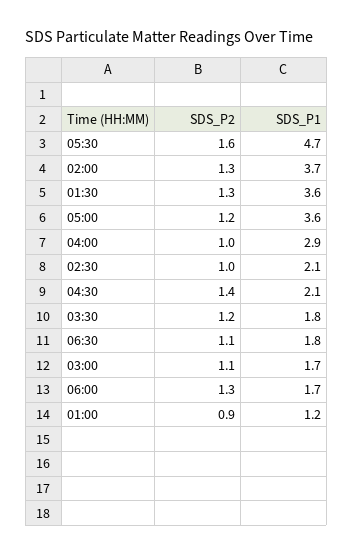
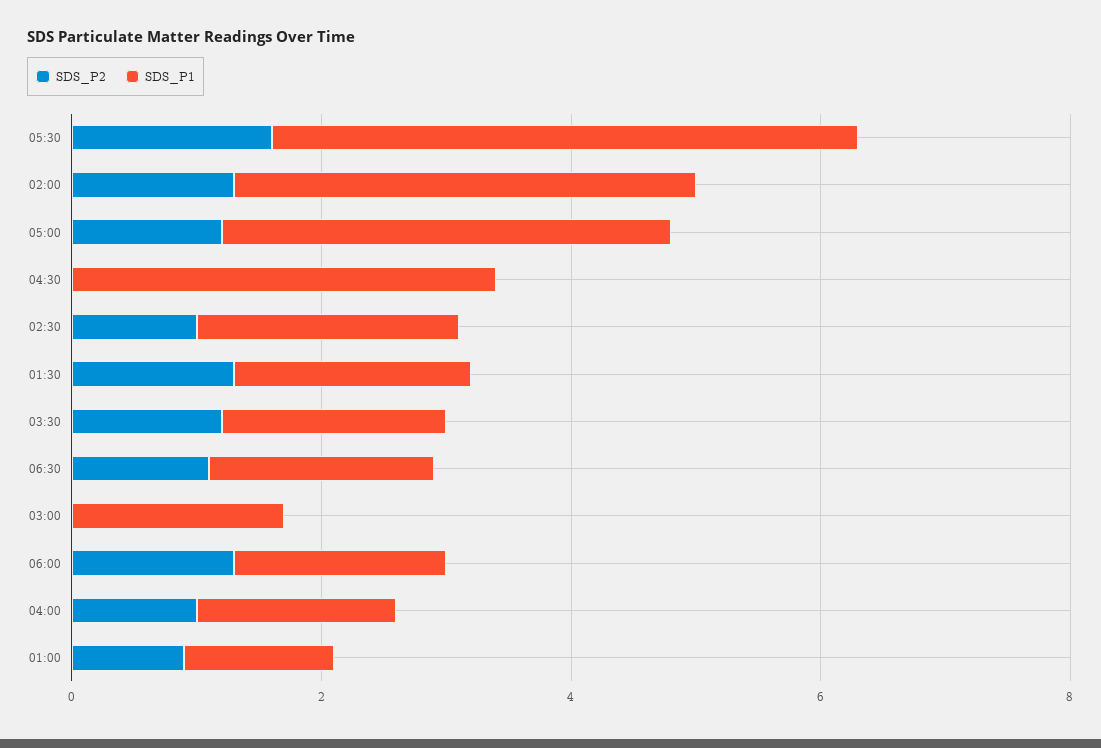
  {
    "SDS_P2": {
      "05:30": 1.6,
      "02:00": 1.3,
      "01:30": 1.3,
      "05:00": 1.2,
      "04:00": 1,
      "02:30": 1,
-     "04:30": 1.4,
+     "04:30": 0,
      "03:30": 1.2,
      "06:30": 1.1,
-     "03:00": 1.1,
+     "03:00": 0,
      "06:00": 1.3,
      "01:00": 0.9
    },
    "SDS_P1": {
      "05:30": 4.7,
      "02:00": 3.7,
-     "01:30": 3.6,
+     "01:30": 2,
      "05:00": 3.6,
-     "04:00": 2.9,
+     "04:00": 1.5,
      "02:30": 2.1,
-     "04:30": 2.1,
+     "04:30": 3.5,
      "03:30": 1.8,
      "06:30": 1.8,
      "03:00": 1.7,
      "06:00": 1.7,
      "01:00": 1.2
    }
  }

